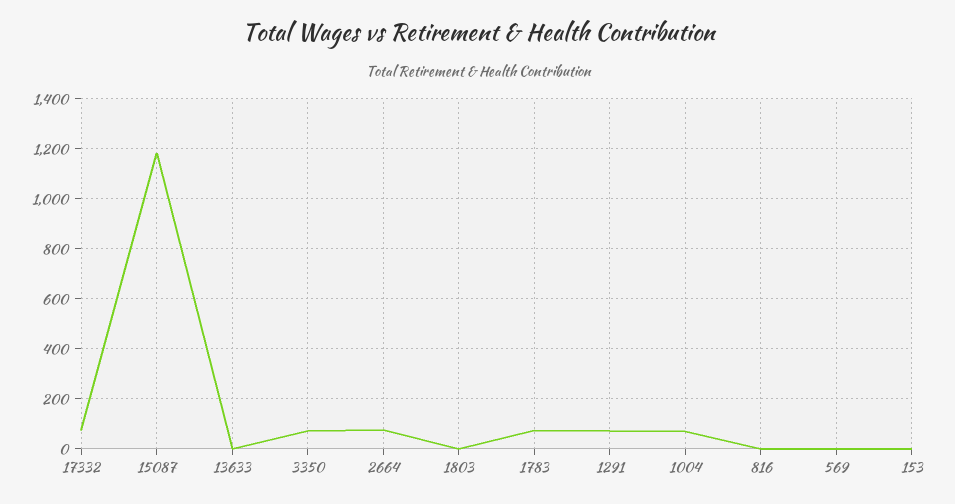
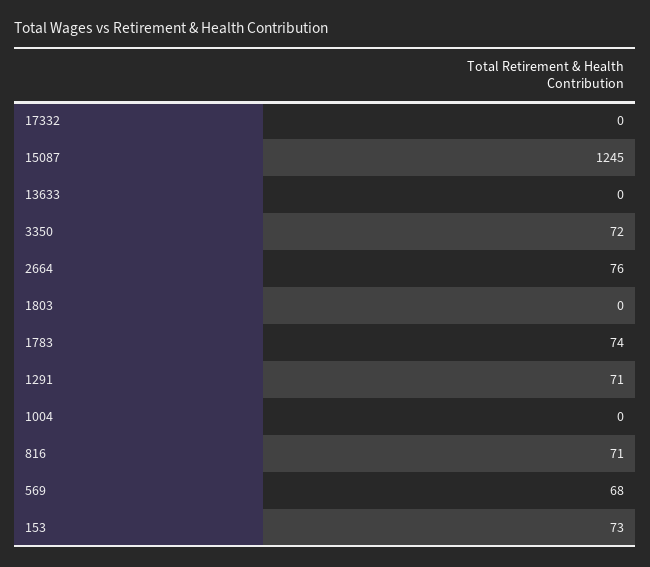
  {
-   "17332": 75,
+   "17332": 0,
-   "15087": 1175,
+   "15087": 1245,
    "13633": 0,
    "3350": 72,
    "2664": 76,
    "1803": 0,
    "1783": 74,
    "1291": 71,
-   "1004": 75,
+   "1004": 0,
-   "816": 0,
+   "816": 71,
-   "569": 0,
+   "569": 68,
-   "153": 0
+   "153": 73
  }

